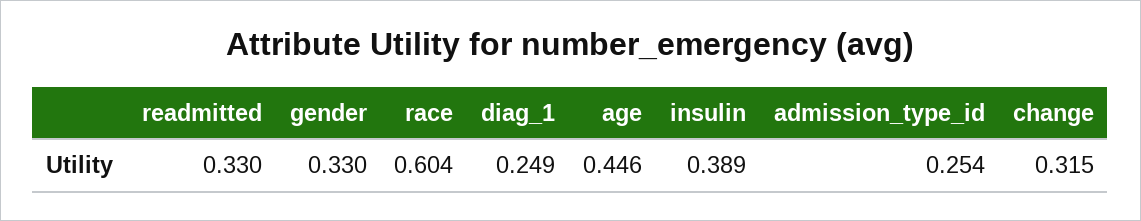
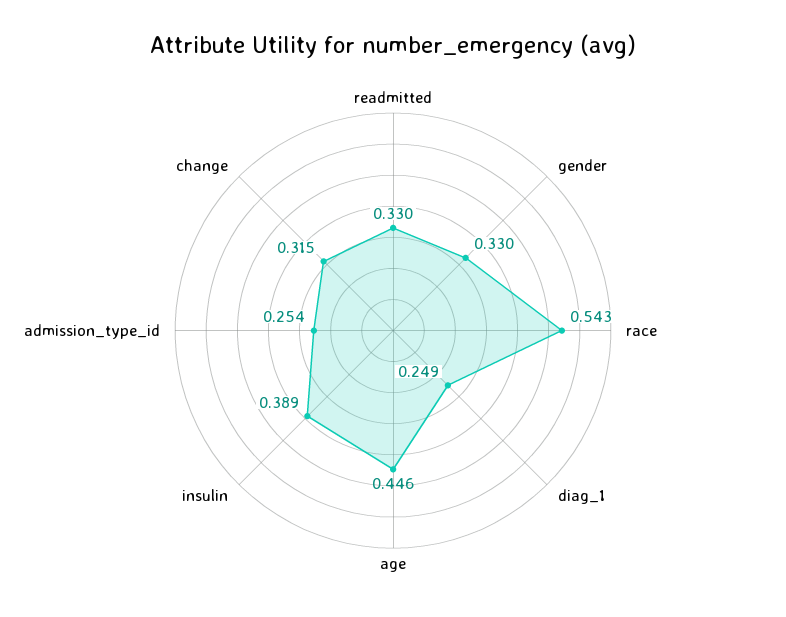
  {
    "readmitted": 0.33,
    "gender": 0.33,
-   "race": 0.604,
+   "race": 0.543,
    "diag_1": 0.249,
    "age": 0.446,
    "insulin": 0.389,
    "admission_type_id": 0.254,
    "change": 0.315
  }

